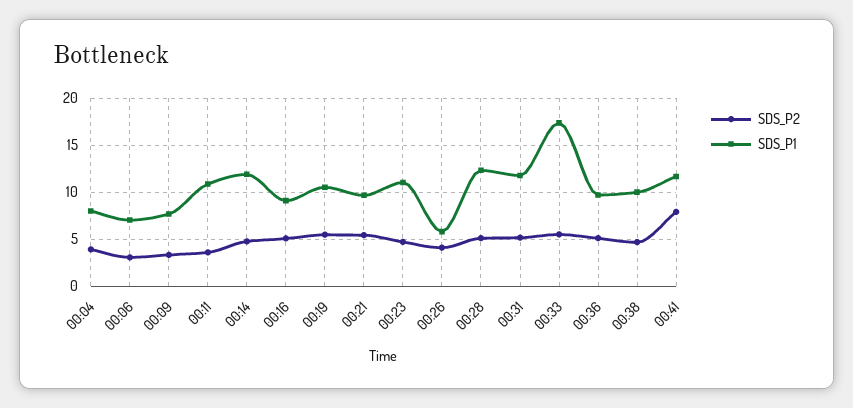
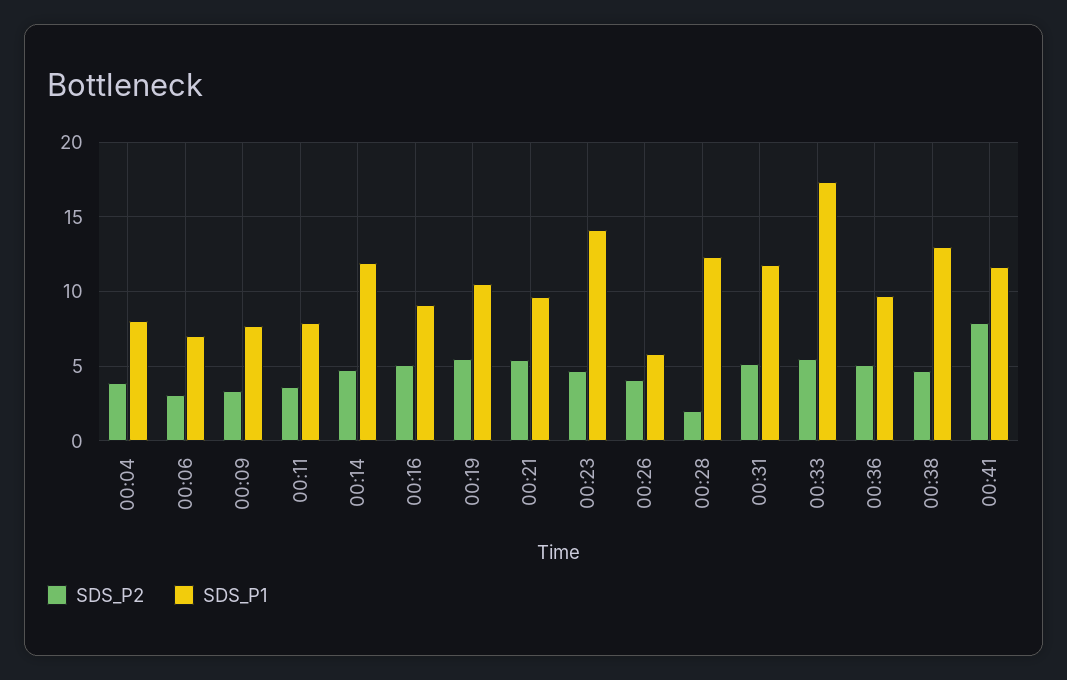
  {
    "SDS_P2": {
      "00:04": 4,
      "00:06": 3,
      "00:09": 3.5,
      "00:11": 3.5,
      "00:14": 5,
      "00:16": 5,
      "00:19": 5.5,
      "00:21": 5.5,
      "00:23": 4.5,
      "00:26": 4,
-     "00:28": 5,
+     "00:28": 2,
      "00:31": 5,
      "00:33": 5.5,
      "00:36": 5,
      "00:38": 4.5,
      "00:41": 8
    },
    "SDS_P1": {
      "00:04": 8,
      "00:06": 7,
      "00:09": 7.5,
-     "00:11": 11,
+     "00:11": 8,
      "00:14": 12,
      "00:16": 9,
      "00:19": 10.5,
      "00:21": 9.5,
-     "00:23": 11,
+     "00:23": 14,
      "00:26": 6,
      "00:28": 12.5,
      "00:31": 12,
      "00:33": 17.5,
      "00:36": 9.5,
-     "00:38": 10,
+     "00:38": 13,
      "00:41": 11.5
    }
  }

